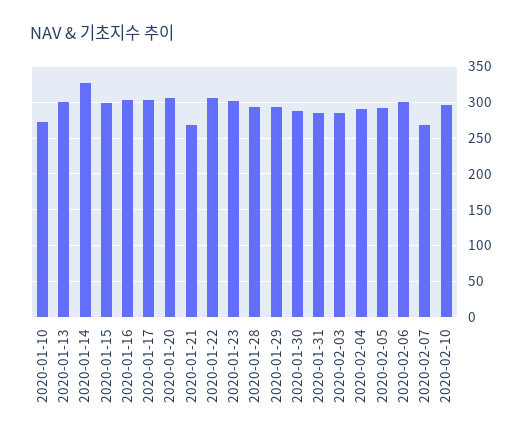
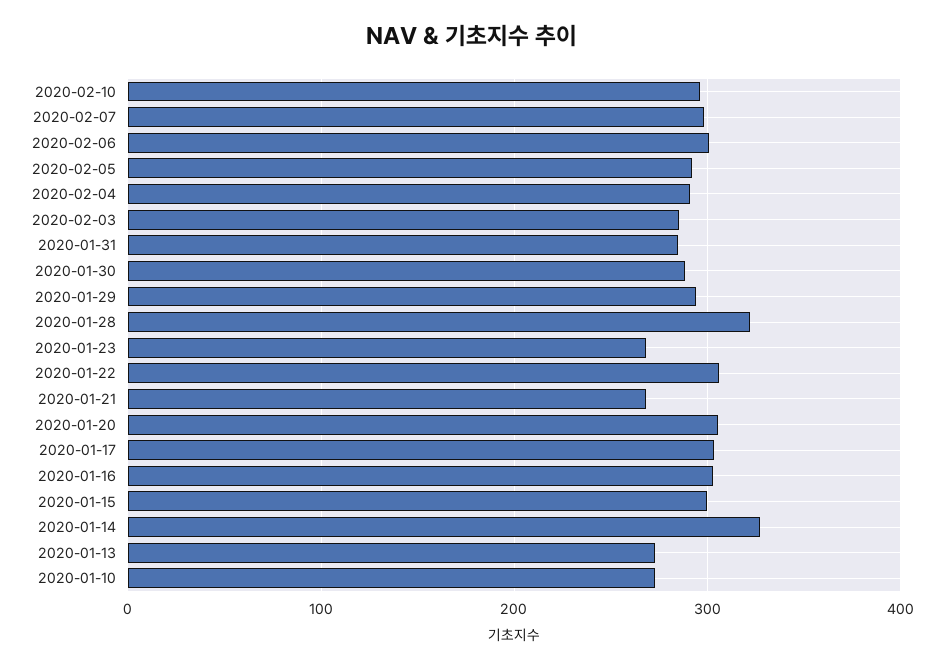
  {
    "2020-01-10": 270,
-   "2020-01-13": 300,
+   "2020-01-13": 270,
    "2020-01-14": 330,
    "2020-01-15": 300,
    "2020-01-16": 300,
    "2020-01-17": 300,
    "2020-01-20": 310,
    "2020-01-21": 270,
    "2020-01-22": 310,
-   "2020-01-23": 300,
+   "2020-01-23": 270,
-   "2020-01-28": 290,
+   "2020-01-28": 320,
    "2020-01-29": 290,
    "2020-01-30": 290,
    "2020-01-31": 280,
    "2020-02-03": 290,
    "2020-02-04": 290,
    "2020-02-05": 290,
    "2020-02-06": 300,
-   "2020-02-07": 270,
+   "2020-02-07": 300,
    "2020-02-10": 300
  }

